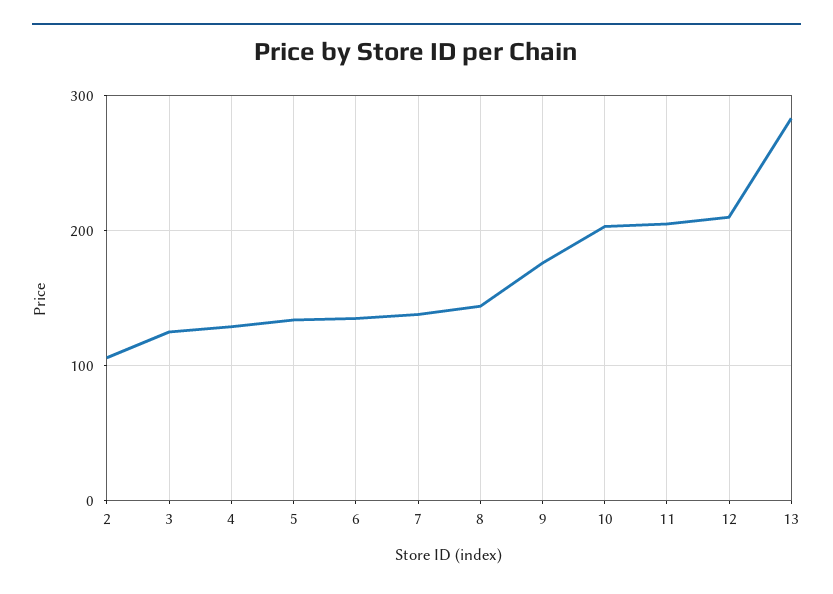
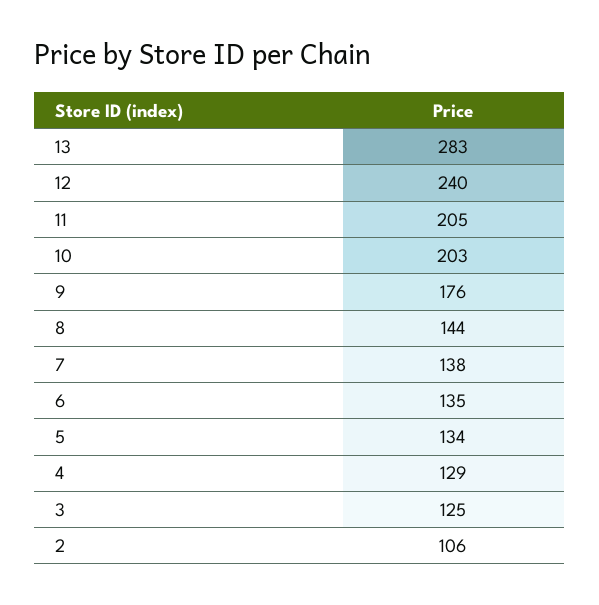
  {
    "2": 106,
    "3": 125,
    "4": 129,
    "5": 134,
    "6": 135,
    "7": 138,
    "8": 144,
    "9": 176,
    "10": 203,
    "11": 205,
-   "12": 210,
+   "12": 240,
    "13": 283
  }

